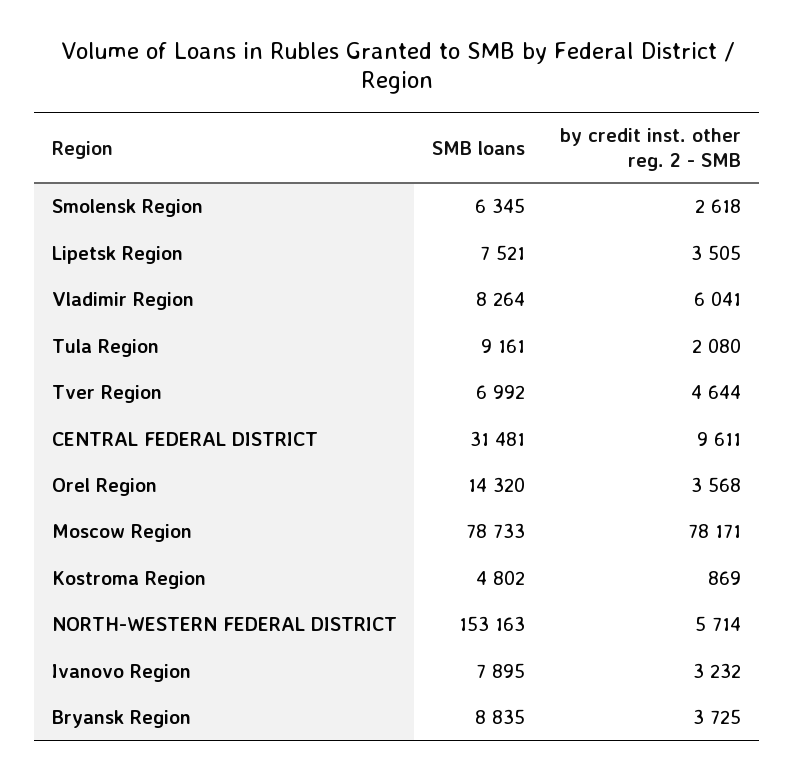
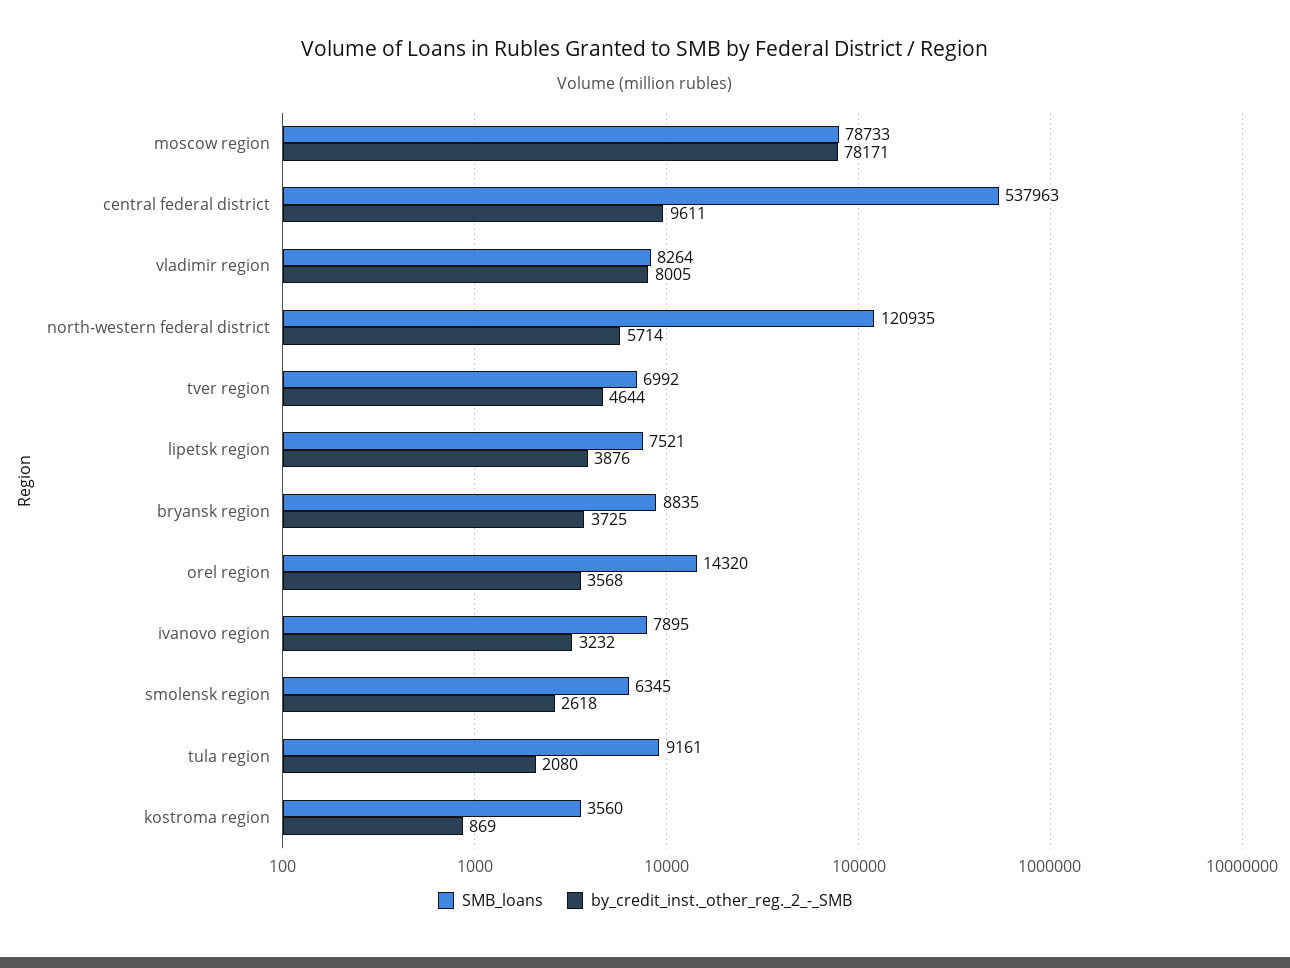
  {
    "SMB loans": {
      "Smolensk Region": 6345,
      "Lipetsk Region": 7521,
      "Vladimir Region": 8264,
      "Tula Region": 9161,
      "Tver Region": 6992,
-     "CENTRAL FEDERAL DISTRICT": 31481,
+     "CENTRAL FEDERAL DISTRICT": 537963,
      "Orel Region": 14320,
      "Moscow Region": 78733,
-     "Kostroma Region": 4802,
+     "Kostroma Region": 3560,
-     "NORTH-WESTERN FEDERAL DISTRICT": 153163,
+     "NORTH-WESTERN FEDERAL DISTRICT": 120935,
      "Ivanovo Region": 7895,
      "Bryansk Region": 8835
    },
    "by credit inst. other reg. 2 - SMB": {
      "Smolensk Region": 2618,
-     "Lipetsk Region": 3505,
+     "Lipetsk Region": 3876,
-     "Vladimir Region": 6041,
+     "Vladimir Region": 8005,
      "Tula Region": 2080,
      "Tver Region": 4644,
      "CENTRAL FEDERAL DISTRICT": 9611,
      "Orel Region": 3568,
      "Moscow Region": 78171,
      "Kostroma Region": 869,
      "NORTH-WESTERN FEDERAL DISTRICT": 5714,
      "Ivanovo Region": 3232,
      "Bryansk Region": 3725
    }
  }

